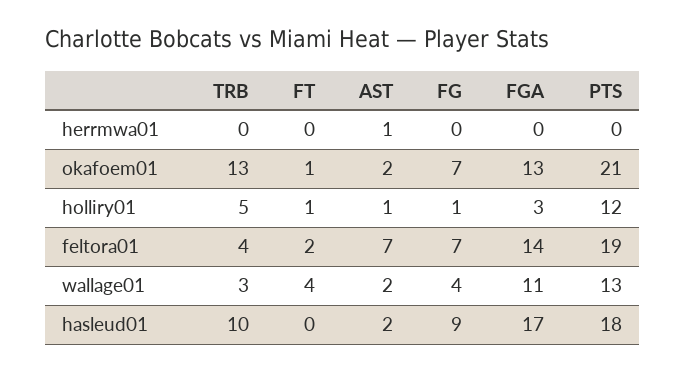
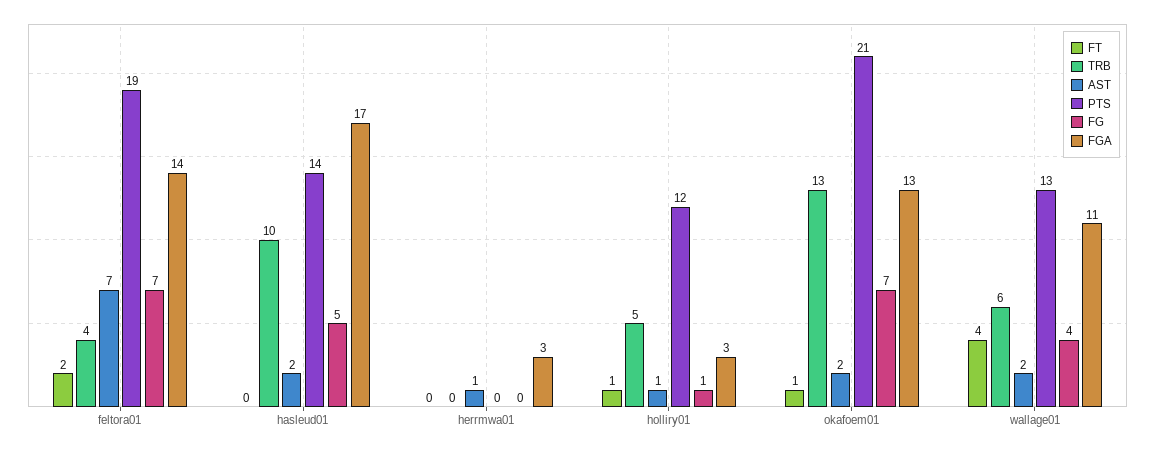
  {
    "TRB": {
      "herrmwa01": 0,
      "okafoem01": 13,
      "holliry01": 5,
      "feltora01": 4,
-     "wallage01": 3,
+     "wallage01": 6,
      "hasleud01": 10
    },
    "FT": {
      "herrmwa01": 0,
      "okafoem01": 1,
      "holliry01": 1,
      "feltora01": 2,
      "wallage01": 4,
      "hasleud01": 0
    },
    "AST": {
      "herrmwa01": 1,
      "okafoem01": 2,
      "holliry01": 1,
      "feltora01": 7,
      "wallage01": 2,
      "hasleud01": 2
    },
    "FG": {
      "herrmwa01": 0,
      "okafoem01": 7,
      "holliry01": 1,
      "feltora01": 7,
      "wallage01": 4,
-     "hasleud01": 9
+     "hasleud01": 5
    },
    "FGA": {
-     "herrmwa01": 0,
+     "herrmwa01": 3,
      "okafoem01": 13,
      "holliry01": 3,
      "feltora01": 14,
      "wallage01": 11,
      "hasleud01": 17
    },
    "PTS": {
      "herrmwa01": 0,
      "okafoem01": 21,
      "holliry01": 12,
      "feltora01": 19,
      "wallage01": 13,
-     "hasleud01": 18
+     "hasleud01": 14
    }
  }

